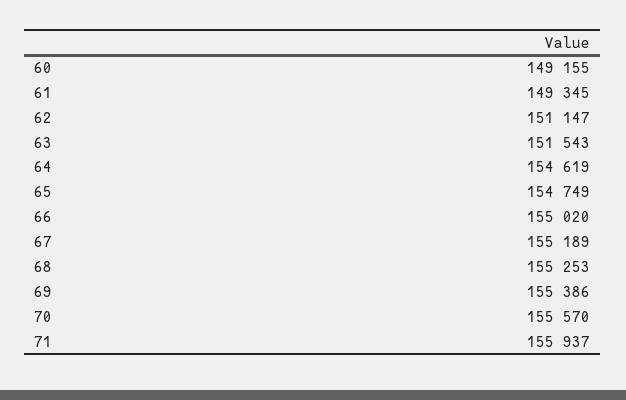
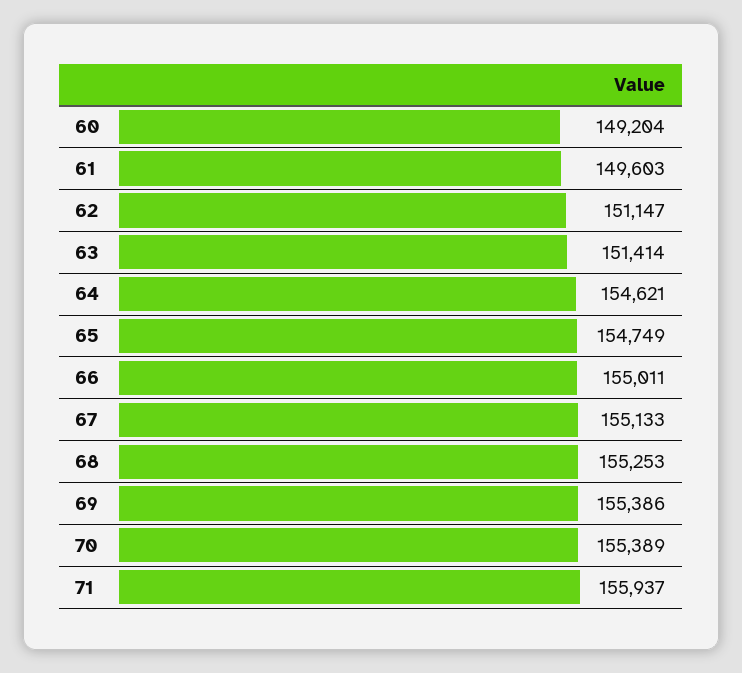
  {
-   "60": 149155,
+   "60": 149204,
-   "61": 149345,
+   "61": 149603,
    "62": 151147,
-   "63": 151543,
+   "63": 151414,
-   "64": 154619,
+   "64": 154621,
    "65": 154749,
-   "66": 155020,
+   "66": 155011,
-   "67": 155189,
+   "67": 155133,
    "68": 155253,
    "69": 155386,
-   "70": 155570,
+   "70": 155389,
    "71": 155937
  }

